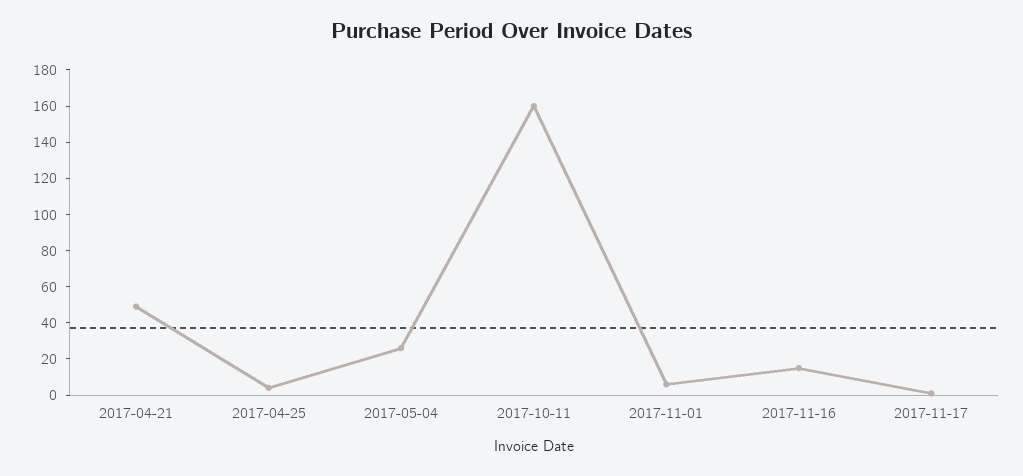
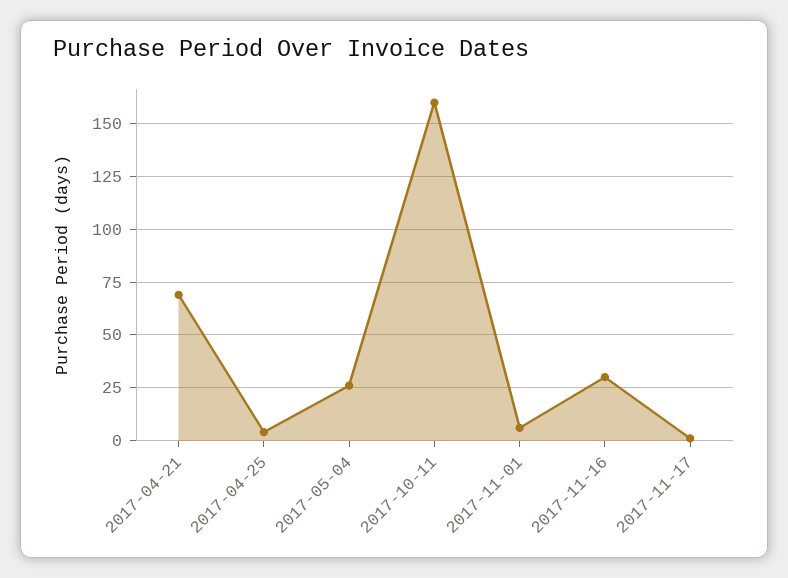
  {
-   "2017-04-21": 50,
+   "2017-04-21": 70,
    "2017-04-25": 5,
    "2017-05-04": 25,
    "2017-10-11": 160,
    "2017-11-01": 5,
-   "2017-11-16": 15,
+   "2017-11-16": 30,
    "2017-11-17": 0
  }

